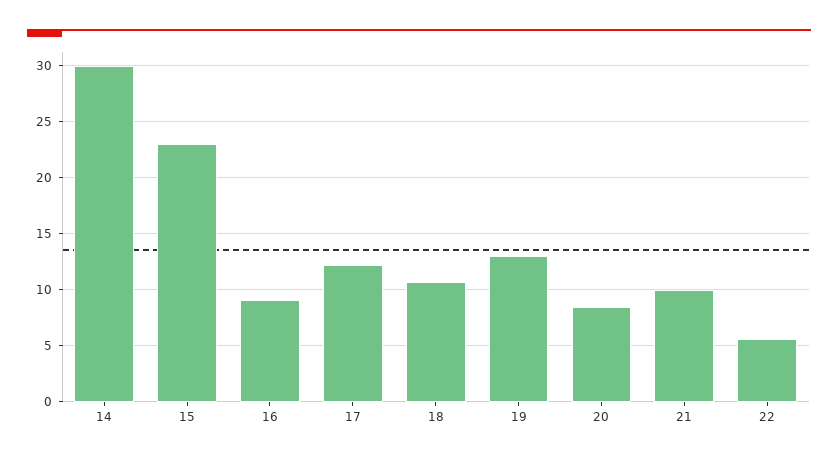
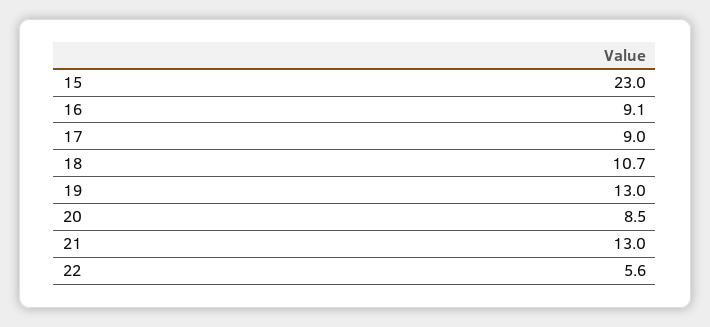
  {
-   "14": 30,
    "15": 23,
    "16": 9.1,
-   "17": 12,
+   "17": 9,
    "18": 10.7,
    "19": 13,
    "20": 8.5,
-   "21": 10,
+   "21": 13,
    "22": 5.6
  }

